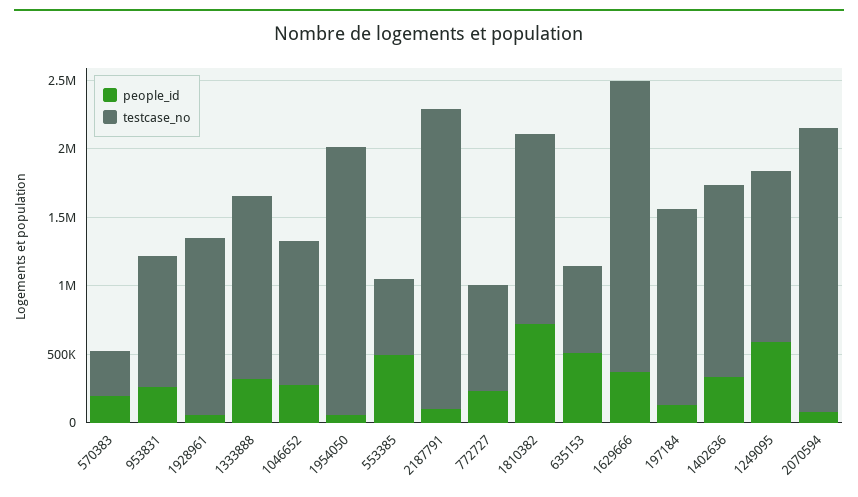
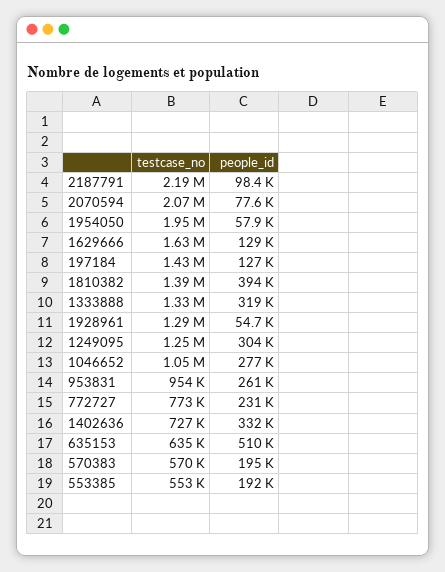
  {
    "people_id": {
      "570383": 195000,
      "953831": 261000,
      "1928961": 54700,
      "1333888": 319000,
      "1046652": 277000,
      "1954050": 57900,
-     "553385": 500000,
+     "553385": 192000,
      "2187791": 98400,
      "772727": 231000,
-     "1810382": 700000,
+     "1810382": 394000,
      "635153": 510000,
-     "1629666": 400000,
+     "1629666": 129000,
      "197184": 127000,
      "1402636": 332000,
-     "1249095": 600000,
+     "1249095": 304000,
      "2070594": 77600
    },
    "testcase_no": {
-     "570383": 300000,
+     "570383": 570000,
      "953831": 954000,
      "1928961": 1290000,
      "1333888": 1330000,
      "1046652": 1050000,
      "1954050": 1950000,
      "553385": 553000,
      "2187791": 2190000,
      "772727": 773000,
      "1810382": 1390000,
      "635153": 635000,
-     "1629666": 2100000,
+     "1629666": 1630000,
      "197184": 1430000,
-     "1402636": 1400000,
+     "1402636": 727000,
      "1249095": 1250000,
      "2070594": 2070000
    }
  }

